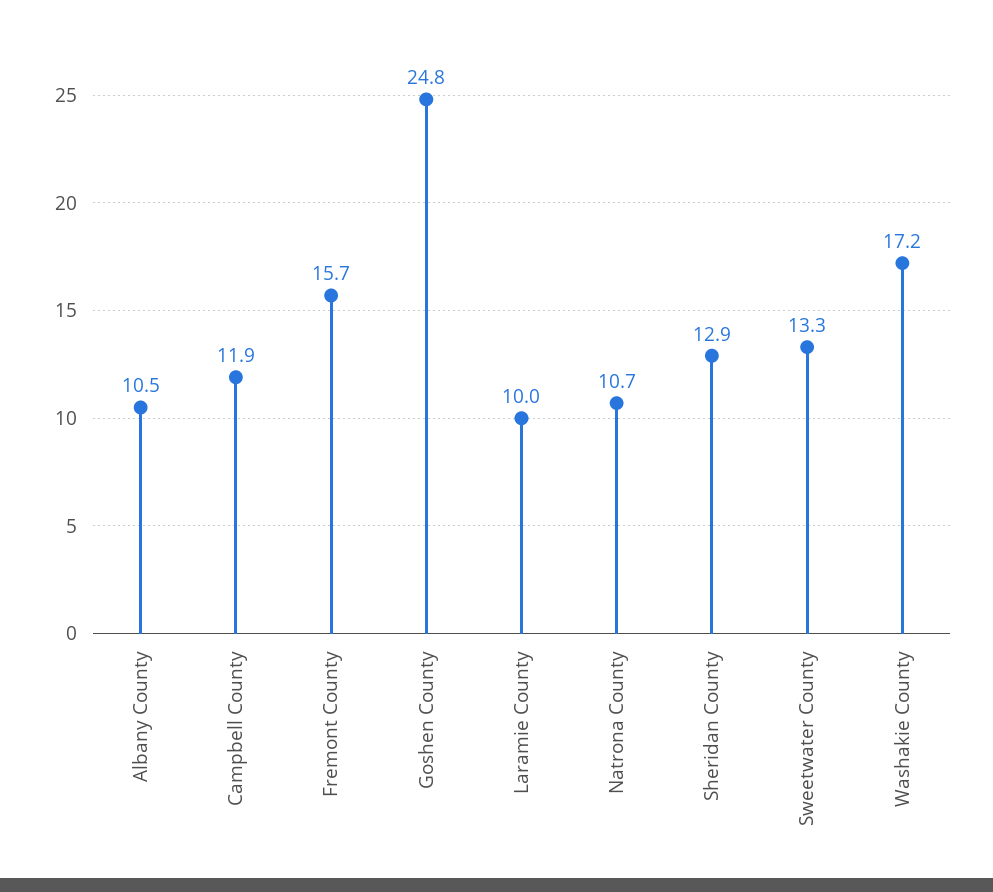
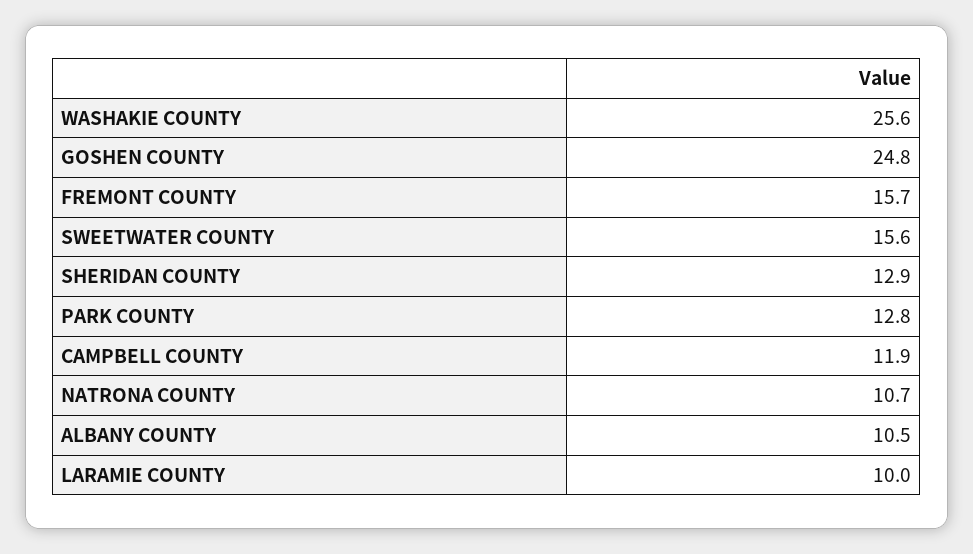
  {
    "Albany County": 10.5,
    "Campbell County": 11.9,
    "Fremont County": 15.7,
    "Goshen County": 24.8,
    "Laramie County": 10,
    "Natrona County": 10.7,
    "Sheridan County": 12.9,
-   "Sweetwater County": 13.3,
+   "Sweetwater County": 15.6,
-   "Washakie County": 17.2
+   "Washakie County": 25.6,
+   "PARK COUNTY": 12.8
  }

